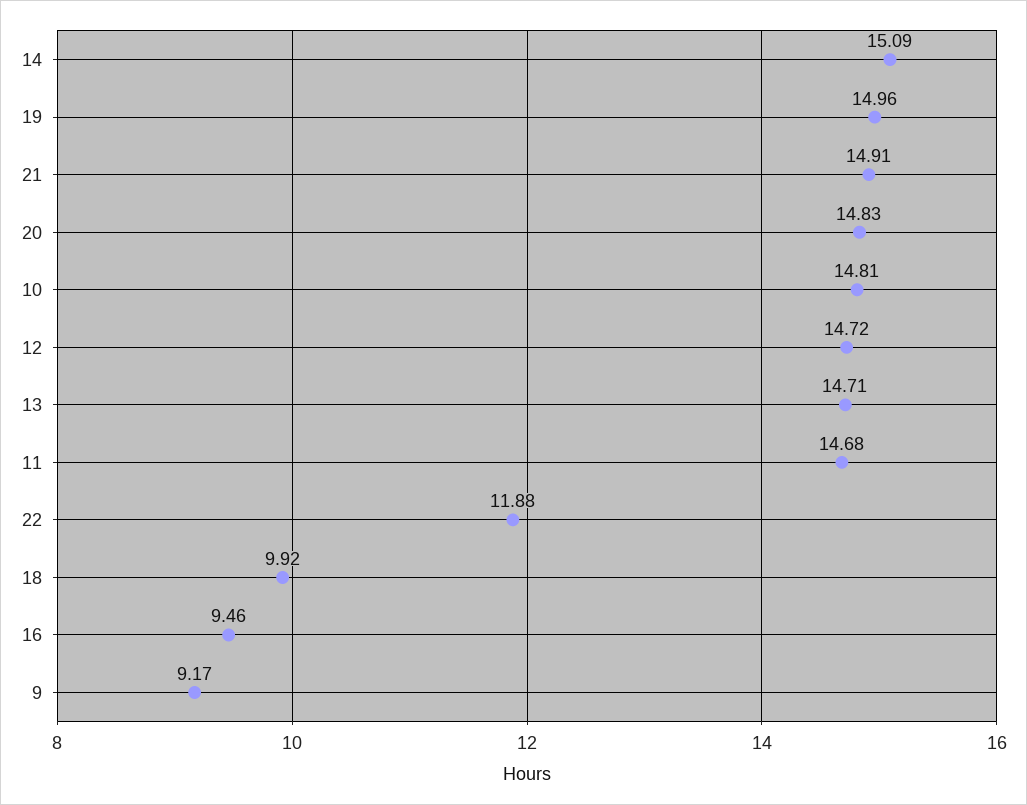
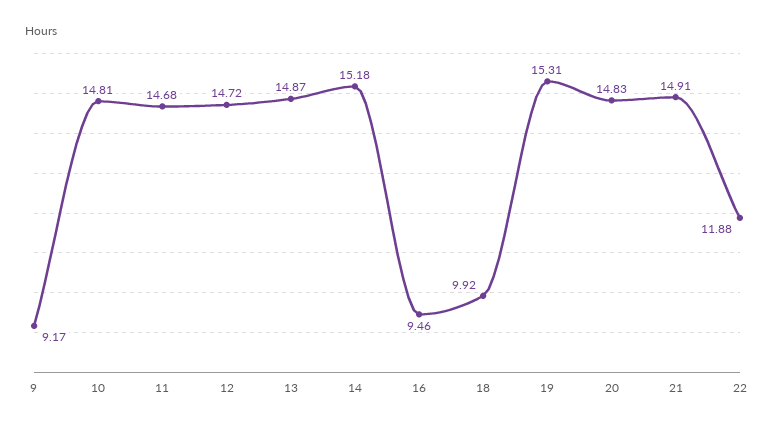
  {
-   "14": 15.09,
+   "14": 15.18,
-   "19": 14.96,
+   "19": 15.31,
    "21": 14.91,
    "20": 14.83,
    "10": 14.81,
    "12": 14.72,
-   "13": 14.71,
+   "13": 14.87,
    "11": 14.68,
    "22": 11.88,
    "18": 9.92,
    "16": 9.46,
    "9": 9.17
  }

